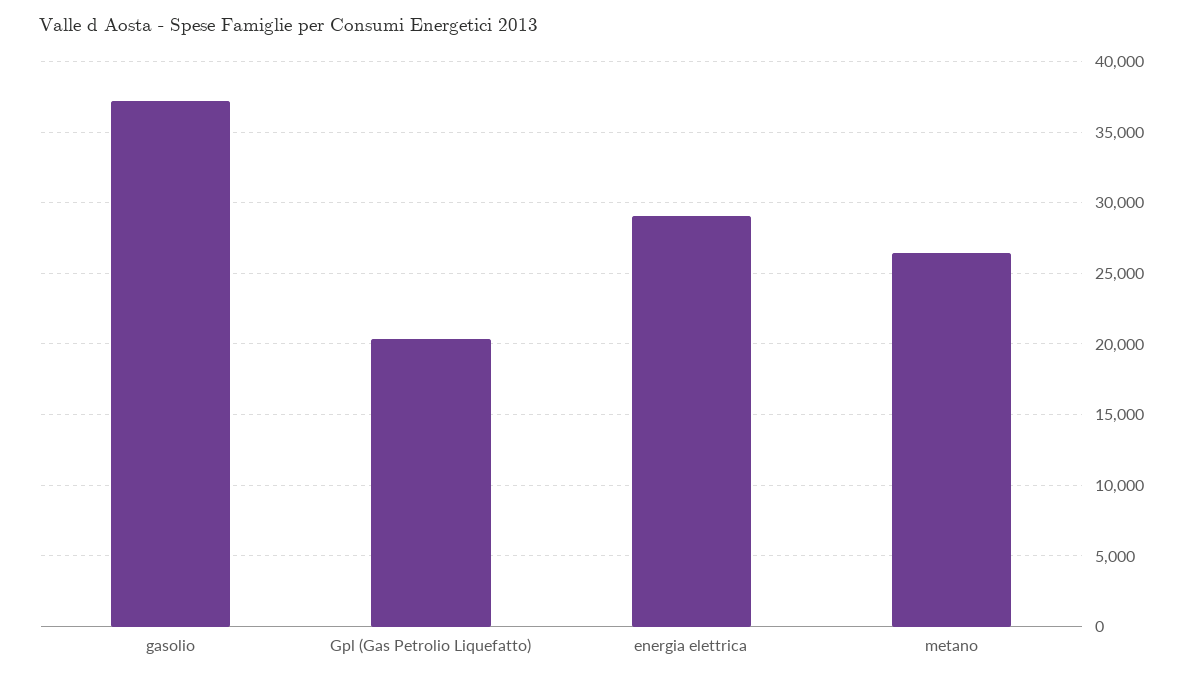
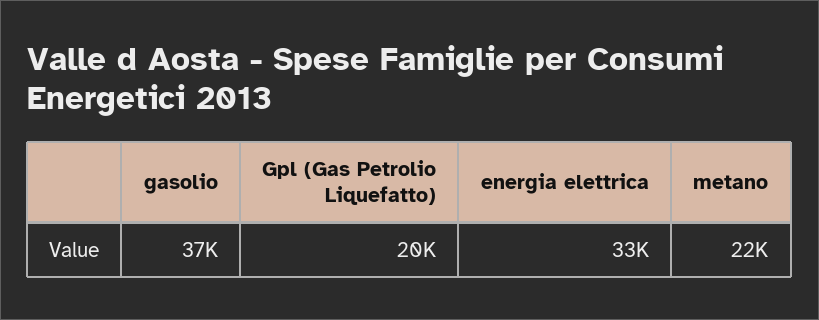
  {
    "gasolio": 37000,
    "Gpl (Gas Petrolio Liquefatto)": 20000,
-   "energia elettrica": 29000,
+   "energia elettrica": 33000,
-   "metano": 26500
+   "metano": 22000
  }

